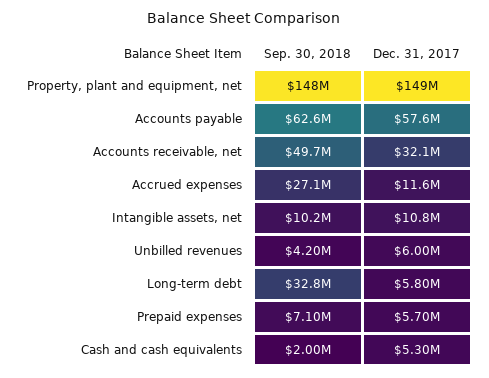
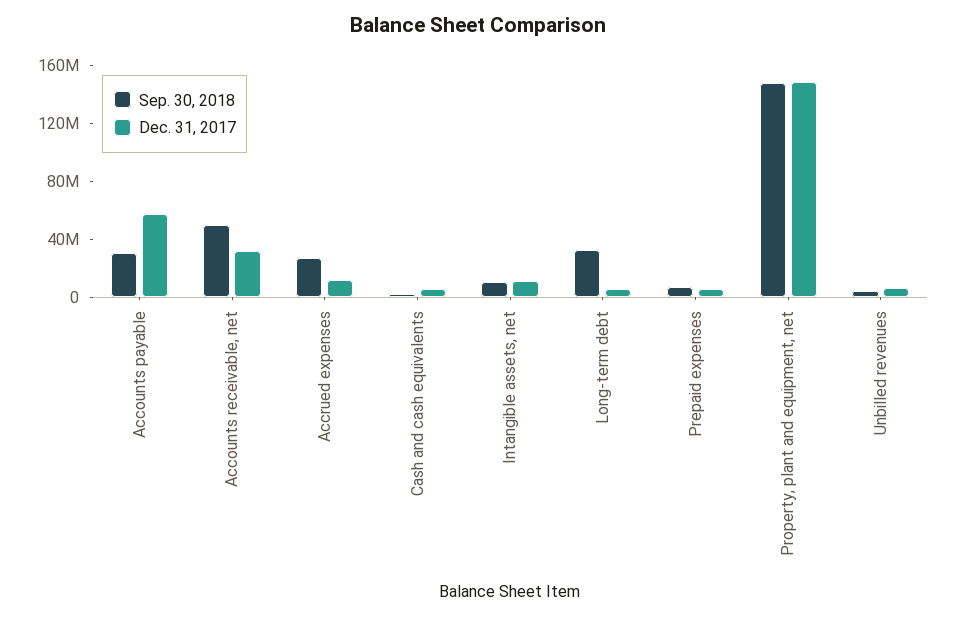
  {
    "Sep. 30, 2018": {
      "Property, plant and equipment, net": 148000000,
-     "Accounts payable": 62600000,
+     "Accounts payable": 30000000,
      "Accounts receivable, net": 49700000,
      "Accrued expenses": 27100000,
      "Intangible assets, net": 10200000,
      "Unbilled revenues": 4200000,
      "Long-term debt": 32800000,
      "Prepaid expenses": 7100000,
      "Cash and cash equivalents": 2000000
    },
    "Dec. 31, 2017": {
      "Property, plant and equipment, net": 149000000,
      "Accounts payable": 57600000,
      "Accounts receivable, net": 32100000,
      "Accrued expenses": 11600000,
      "Intangible assets, net": 10800000,
      "Unbilled revenues": 6000000,
      "Long-term debt": 5800000,
      "Prepaid expenses": 5700000,
      "Cash and cash equivalents": 5300000
    }
  }

